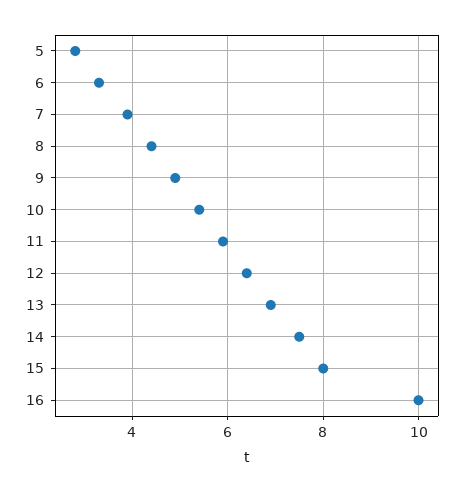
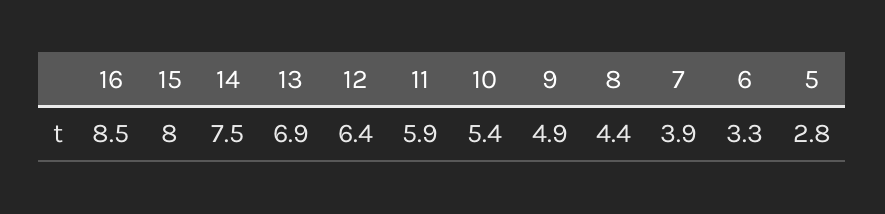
  {
    "5": 2.8,
    "6": 3.3,
    "7": 3.9,
    "8": 4.4,
    "9": 4.9,
    "10": 5.4,
    "11": 5.9,
    "12": 6.4,
    "13": 6.9,
    "14": 7.5,
    "15": 8,
-   "16": 10
+   "16": 8.5
  }

